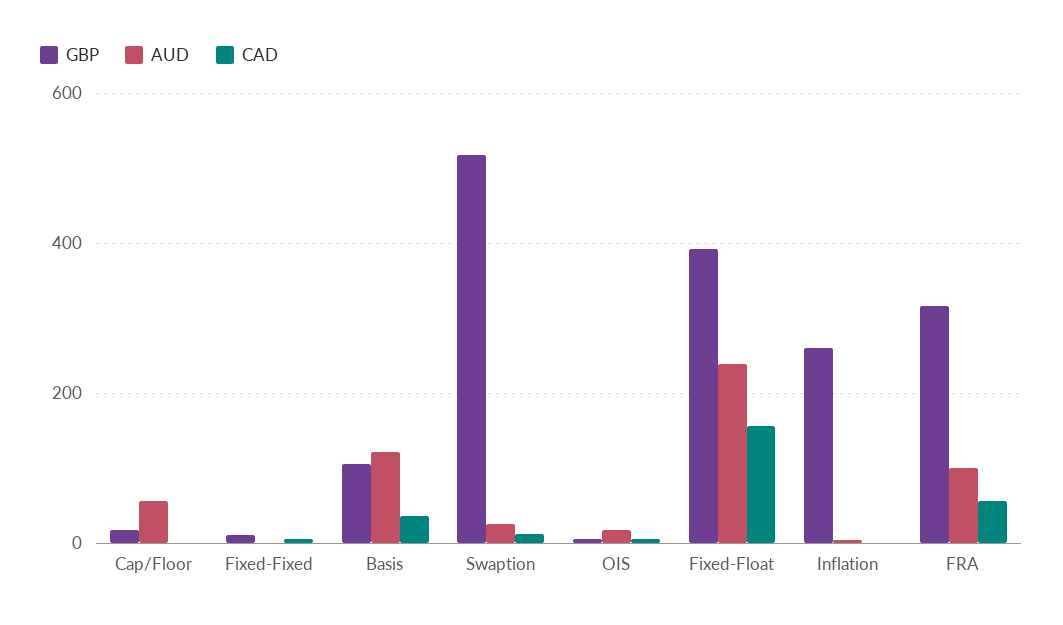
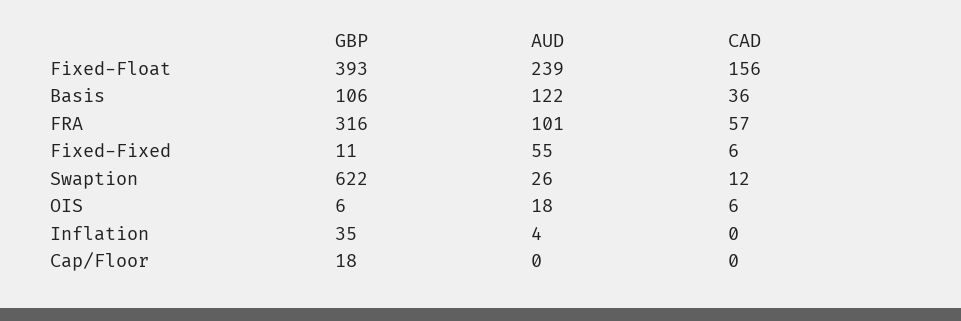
  {
    "GBP": {
      "Cap/Floor": 18,
      "Fixed-Fixed": 11,
      "Basis": 106,
-     "Swaption": 520,
+     "Swaption": 622,
      "OIS": 6,
      "Fixed-Float": 393,
-     "Inflation": 260,
+     "Inflation": 35,
      "FRA": 316
    },
    "AUD": {
-     "Cap/Floor": 60,
+     "Cap/Floor": 0,
-     "Fixed-Fixed": 0,
+     "Fixed-Fixed": 55,
      "Basis": 122,
      "Swaption": 26,
      "OIS": 18,
      "Fixed-Float": 239,
      "Inflation": 4,
      "FRA": 101
    },
    "CAD": {
      "Cap/Floor": 0,
      "Fixed-Fixed": 6,
      "Basis": 36,
      "Swaption": 12,
      "OIS": 6,
      "Fixed-Float": 156,
      "Inflation": 0,
      "FRA": 57
    }
  }

